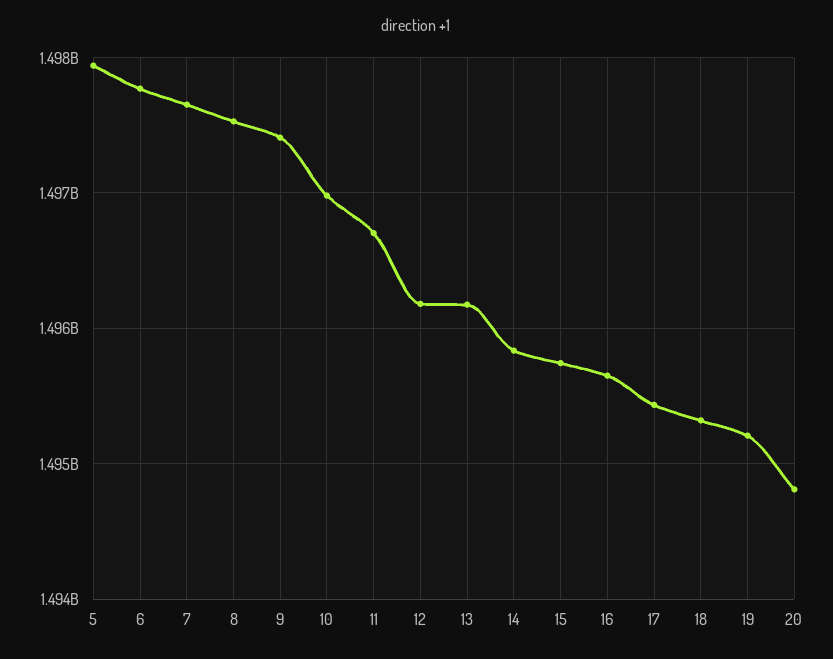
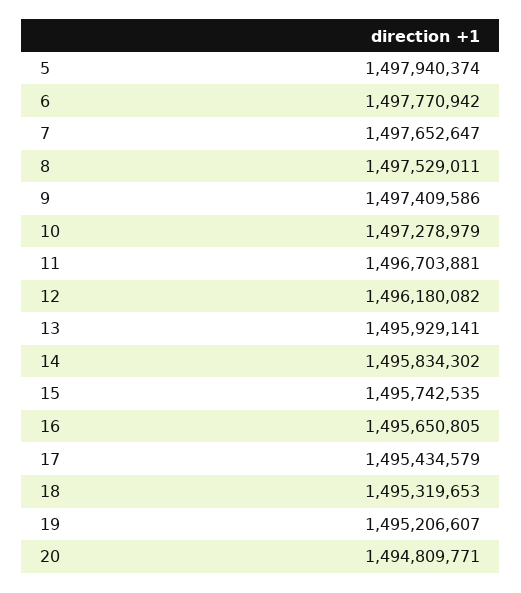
  {
    "5": 1497940374,
    "6": 1497770942,
    "7": 1497652647,
    "8": 1497529011,
    "9": 1497409586,
-   "10": 1497000000,
+   "10": 1497278979,
    "11": 1496703881,
    "12": 1496180082,
-   "13": 1496200000,
+   "13": 1495929141,
    "14": 1495834302,
    "15": 1495742535,
    "16": 1495650805,
    "17": 1495434579,
    "18": 1495319653,
    "19": 1495206607,
    "20": 1494809771
  }

